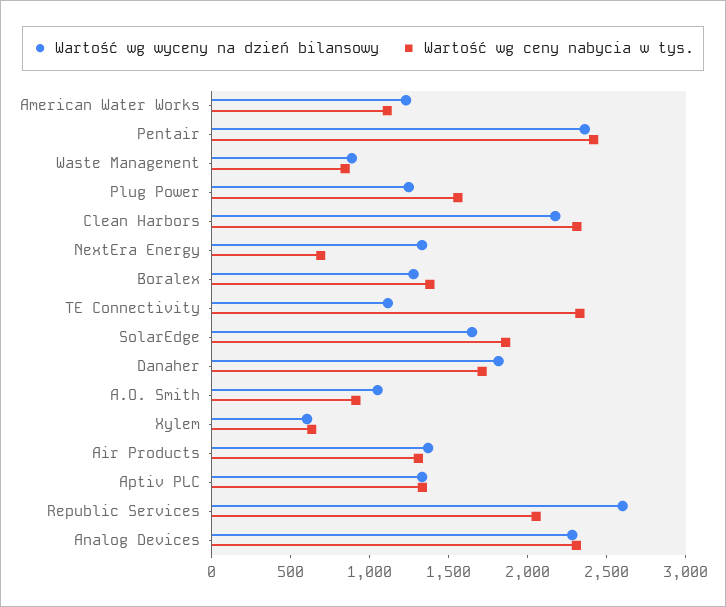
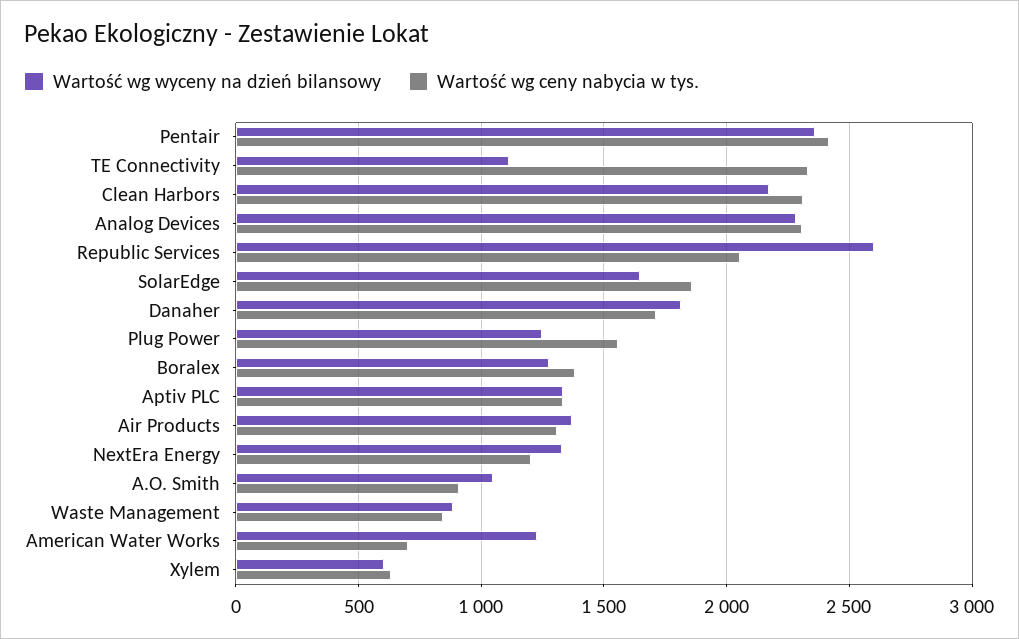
  {
    "Wartość wg wyceny na dzień bilansowy": {
      "American Water Works": 1250,
      "Pentair": 2350,
      "Waste Management": 900,
      "Plug Power": 1250,
      "Clean Harbors": 2150,
      "NextEra Energy": 1350,
      "Boralex": 1300,
      "TE Connectivity": 1100,
      "SolarEdge": 1650,
      "Danaher": 1800,
      "A.O. Smith": 1050,
      "Xylem": 600,
      "Air Products": 1350,
      "Aptiv PLC": 1350,
      "Republic Services": 2600,
      "Analog Devices": 2300
    },
    "Wartość wg ceny nabycia w tys.": {
-     "American Water Works": 1100,
+     "American Water Works": 700,
      "Pentair": 2400,
      "Waste Management": 850,
      "Plug Power": 1550,
      "Clean Harbors": 2300,
-     "NextEra Energy": 700,
+     "NextEra Energy": 1200,
      "Boralex": 1400,
      "TE Connectivity": 2350,
      "SolarEdge": 1850,
      "Danaher": 1700,
      "A.O. Smith": 900,
      "Xylem": 650,
      "Air Products": 1300,
      "Aptiv PLC": 1350,
      "Republic Services": 2050,
      "Analog Devices": 2300
    }
  }

